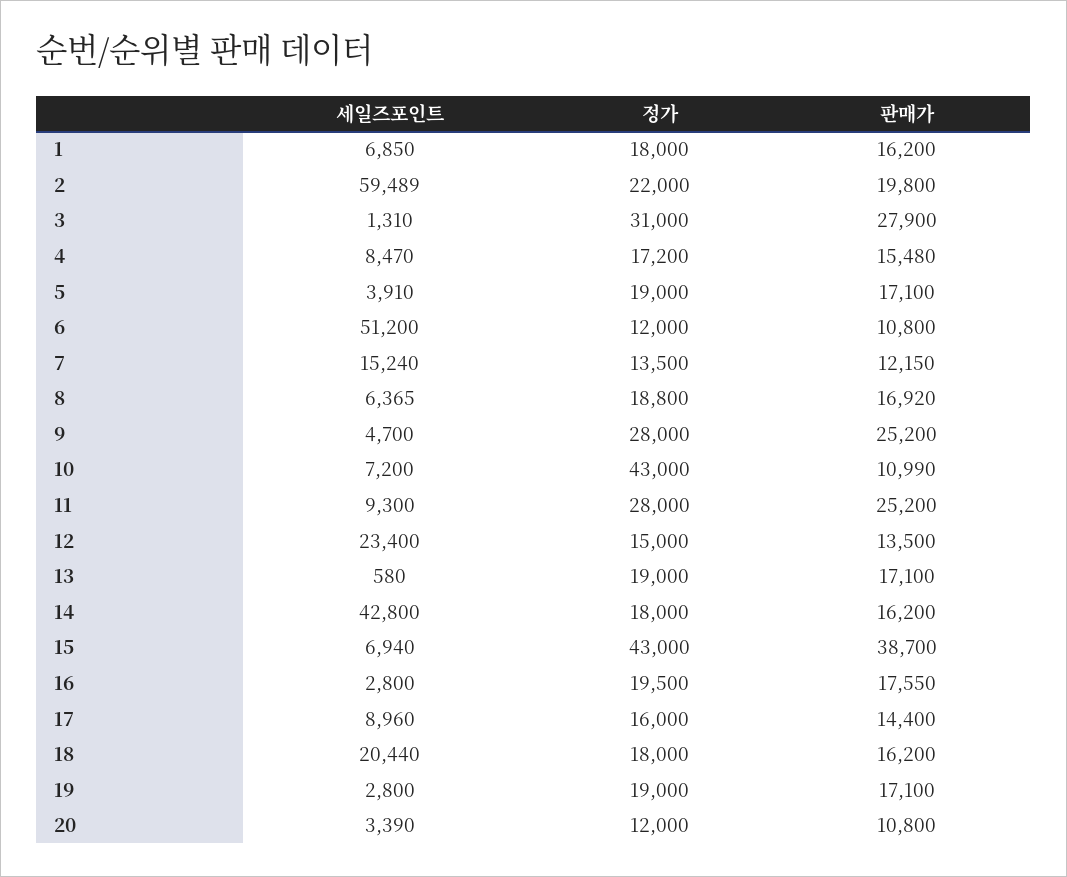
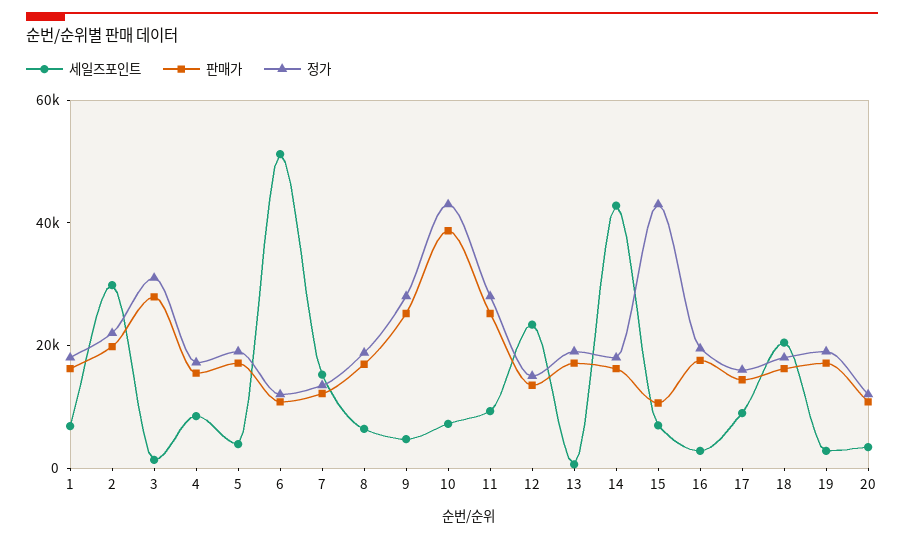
  {
    "세일즈포인트": {
      "1": 6850,
-     "2": 59489,
+     "2": 30000,
      "3": 1310,
      "4": 8470,
      "5": 3910,
      "6": 51200,
      "7": 15240,
      "8": 6365,
      "9": 4700,
      "10": 7200,
      "11": 9300,
      "12": 23400,
      "13": 580,
      "14": 42800,
      "15": 6940,
      "16": 2800,
      "17": 8960,
      "18": 20440,
      "19": 2800,
      "20": 3390
    },
    "정가": {
      "1": 18000,
      "2": 22000,
      "3": 31000,
      "4": 17200,
      "5": 19000,
      "6": 12000,
      "7": 13500,
      "8": 18800,
      "9": 28000,
      "10": 43000,
      "11": 28000,
      "12": 15000,
      "13": 19000,
      "14": 18000,
      "15": 43000,
      "16": 19500,
      "17": 16000,
      "18": 18000,
      "19": 19000,
      "20": 12000
    },
    "판매가": {
      "1": 16200,
      "2": 19800,
      "3": 27900,
      "4": 15480,
      "5": 17100,
      "6": 10800,
      "7": 12150,
      "8": 16920,
      "9": 25200,
-     "10": 10990,
+     "10": 40000,
      "11": 25200,
      "12": 13500,
      "13": 17100,
      "14": 16200,
-     "15": 38700,
+     "15": 10000,
      "16": 17550,
      "17": 14400,
      "18": 16200,
      "19": 17100,
      "20": 10800
    }
  }

